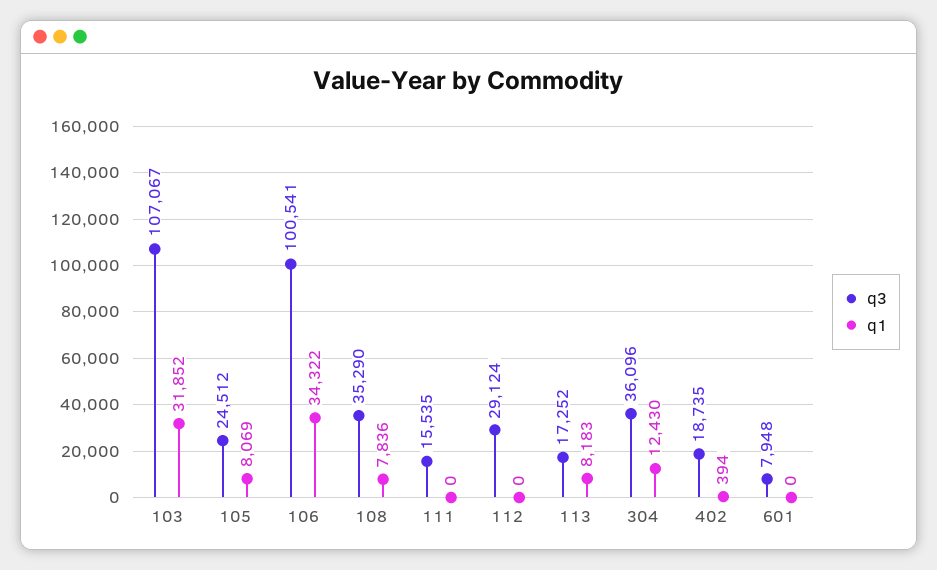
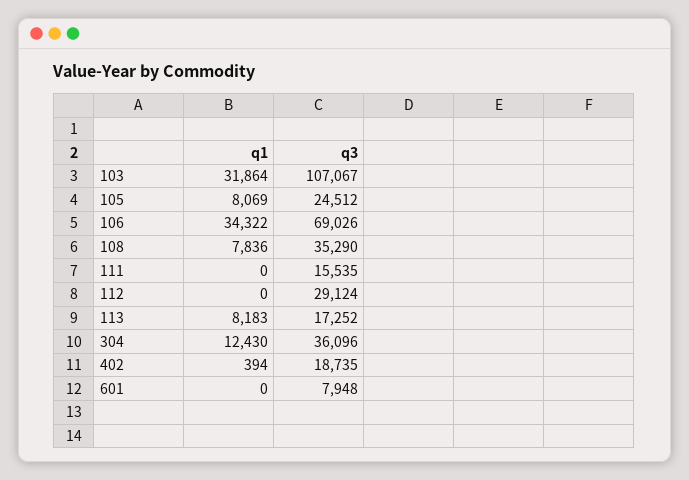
  {
    "q3": {
      "103": 107067,
      "105": 24512,
-     "106": 100541,
+     "106": 69026,
      "108": 35290,
      "111": 15535,
      "112": 29124,
      "113": 17252,
      "304": 36096,
      "402": 18735,
      "601": 7948
    },
    "q1": {
-     "103": 31852,
+     "103": 31864,
      "105": 8069,
      "106": 34322,
      "108": 7836,
      "111": 0,
      "112": 0,
      "113": 8183,
      "304": 12430,
      "402": 394,
      "601": 0
    }
  }

